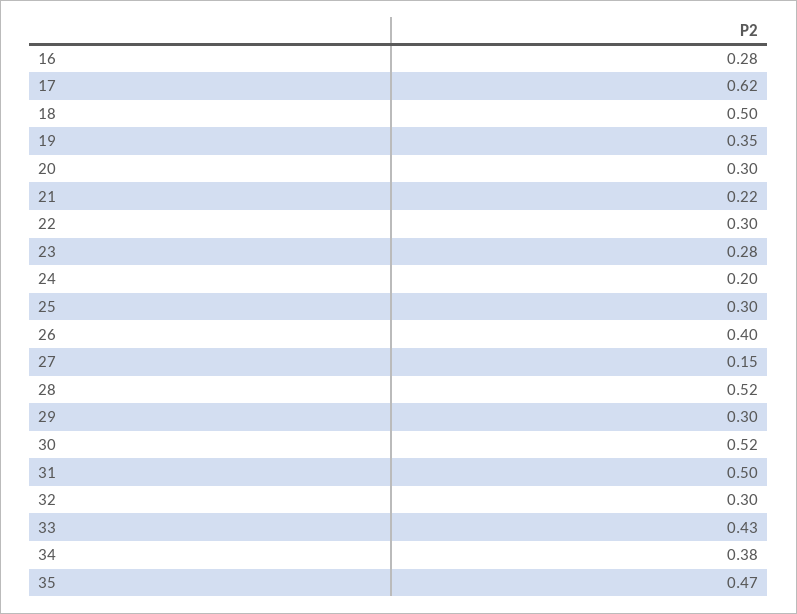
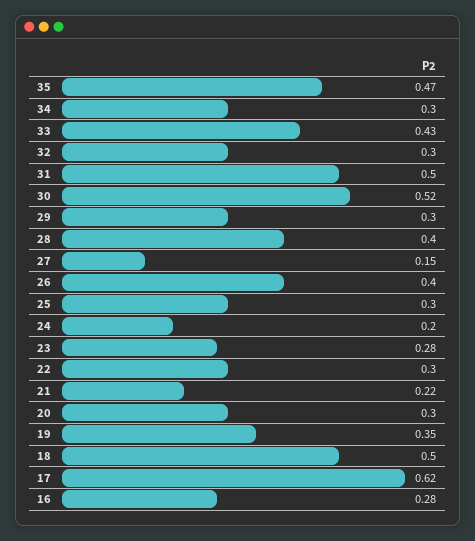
  {
    "16": 0.28,
    "17": 0.62,
    "18": 0.5,
    "19": 0.35,
    "20": 0.3,
    "21": 0.22,
    "22": 0.3,
    "23": 0.28,
    "24": 0.2,
    "25": 0.3,
    "26": 0.4,
    "27": 0.15,
-   "28": 0.52,
+   "28": 0.4,
    "29": 0.3,
    "30": 0.52,
    "31": 0.5,
    "32": 0.3,
    "33": 0.43,
-   "34": 0.38,
+   "34": 0.3,
    "35": 0.47
  }

